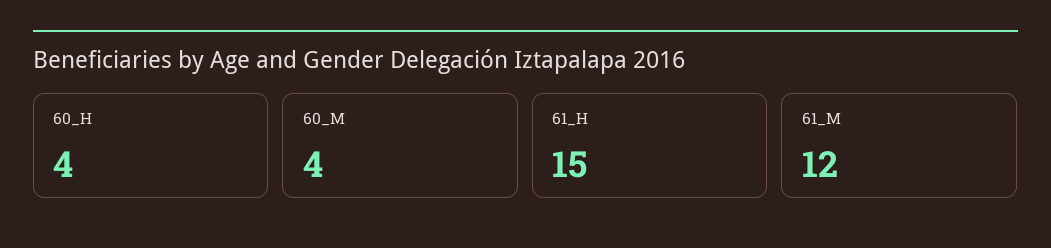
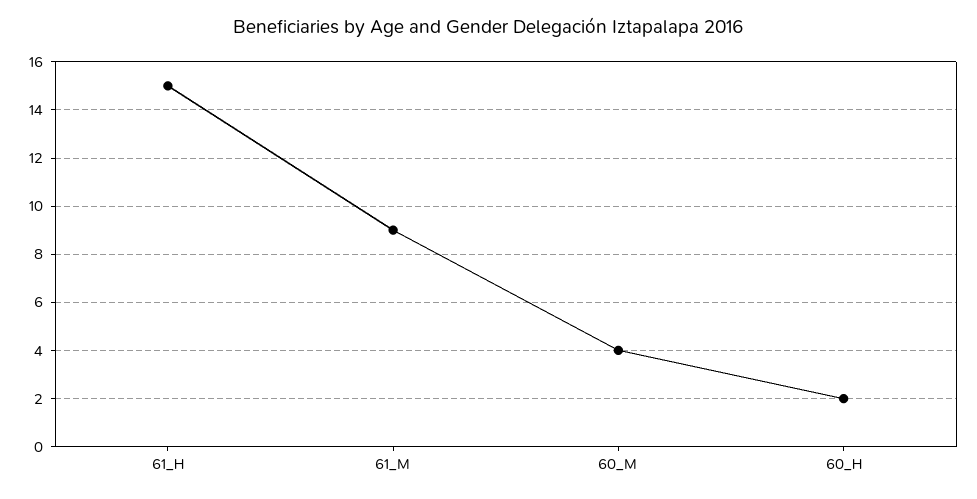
  {
-   "60_H": 4,
+   "60_H": 2,
    "60_M": 4,
    "61_H": 15,
-   "61_M": 12
+   "61_M": 9
  }

